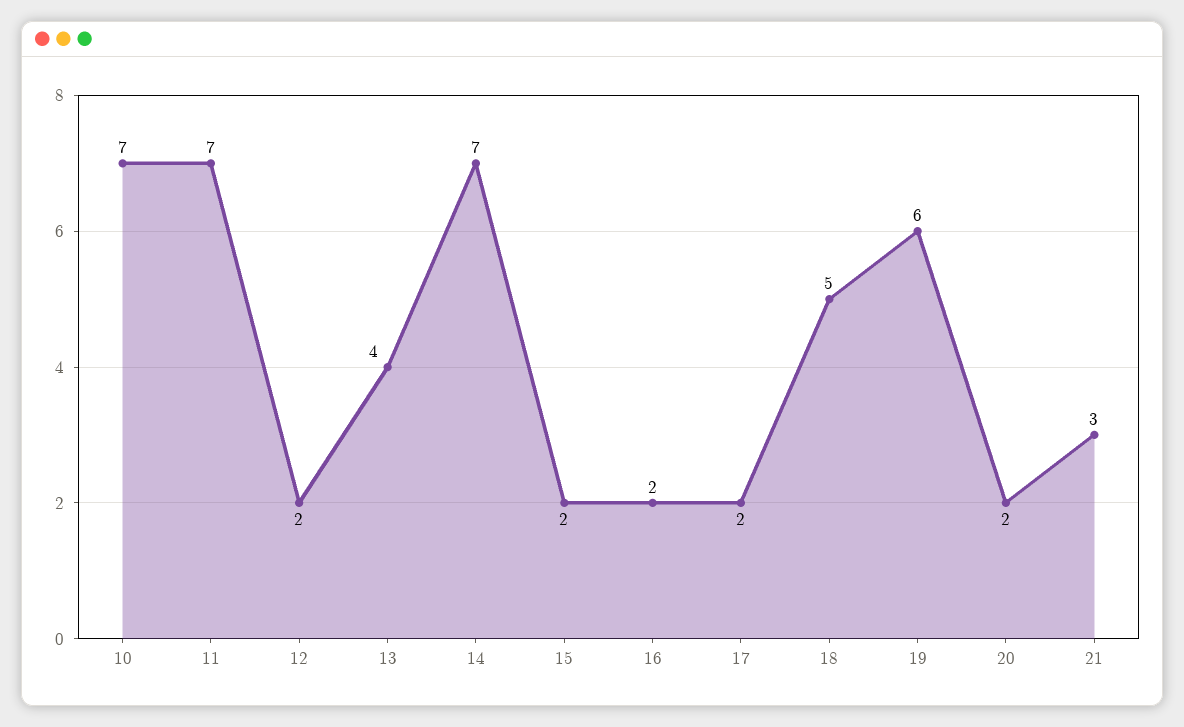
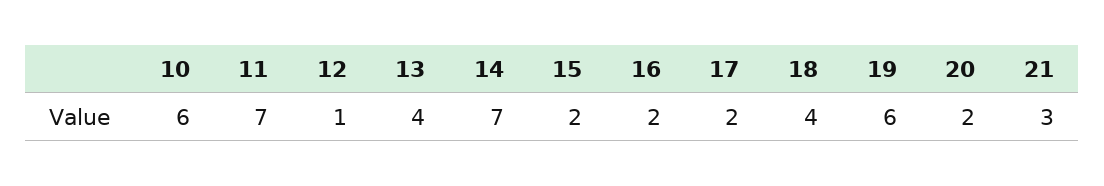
  {
-   "10": 7,
+   "10": 6,
    "11": 7,
-   "12": 2,
+   "12": 1,
    "13": 4,
    "14": 7,
    "15": 2,
    "16": 2,
    "17": 2,
-   "18": 5,
+   "18": 4,
    "19": 6,
    "20": 2,
    "21": 3
  }

